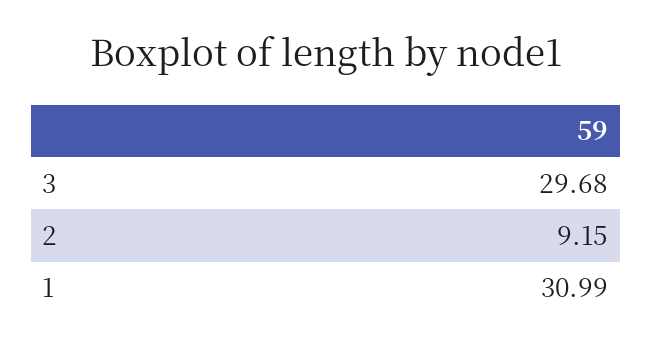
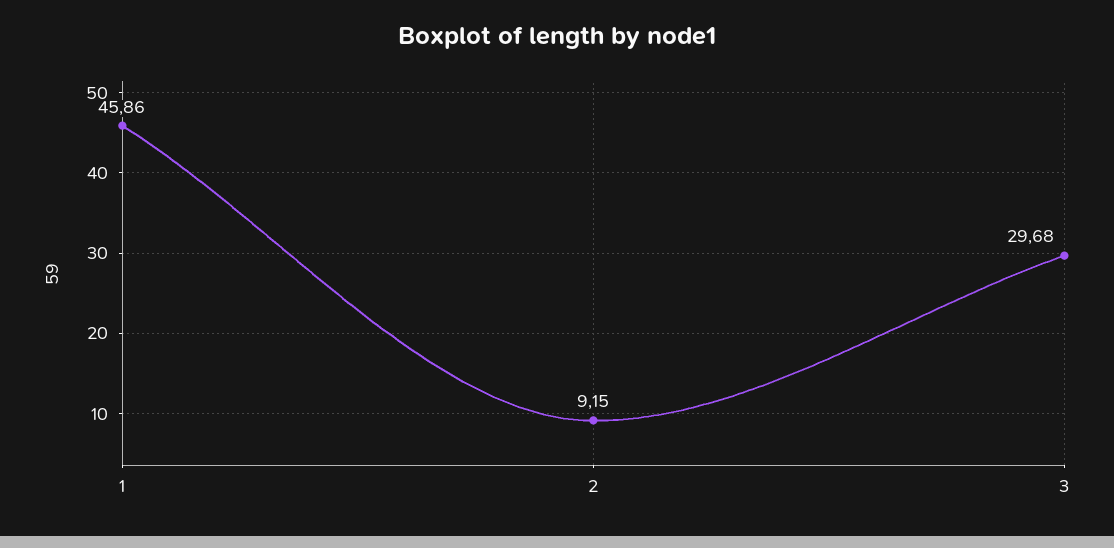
  {
    "3": 29.68,
    "2": 9.15,
-   "1": 30.99
+   "1": 45.86
  }

